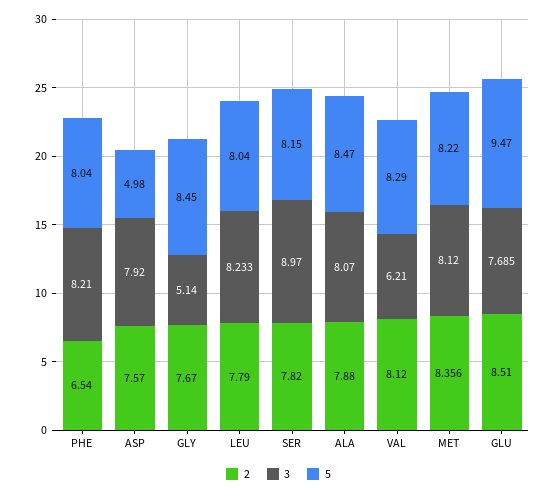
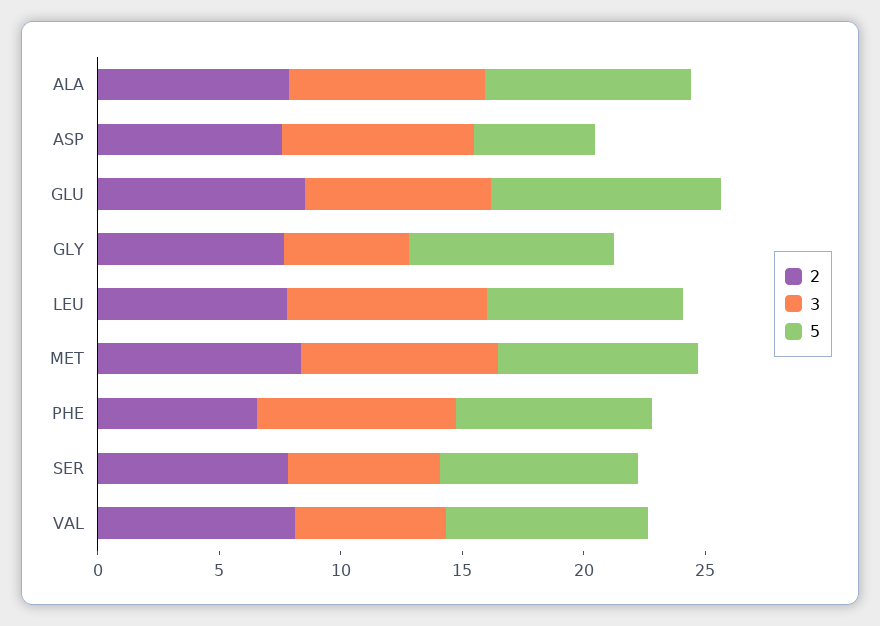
  {
    "2": {
      "PHE": 6.54,
      "ASP": 7.57,
      "GLY": 7.67,
      "LEU": 7.79,
      "SER": 7.82,
      "ALA": 7.88,
      "VAL": 8.12,
      "MET": 8.356,
      "GLU": 8.51
    },
    "3": {
      "PHE": 8.21,
      "ASP": 7.92,
      "GLY": 5.14,
      "LEU": 8.233,
-     "SER": 8.97,
+     "SER": 6,
      "ALA": 8.07,
      "VAL": 6.21,
      "MET": 8.12,
      "GLU": 7.685
    },
    "5": {
      "PHE": 8.04,
      "ASP": 4.98,
      "GLY": 8.45,
      "LEU": 8.04,
      "SER": 8.15,
      "ALA": 8.47,
      "VAL": 8.29,
      "MET": 8.22,
      "GLU": 9.47
    }
  }

